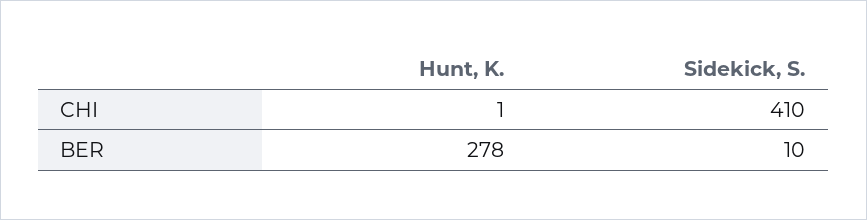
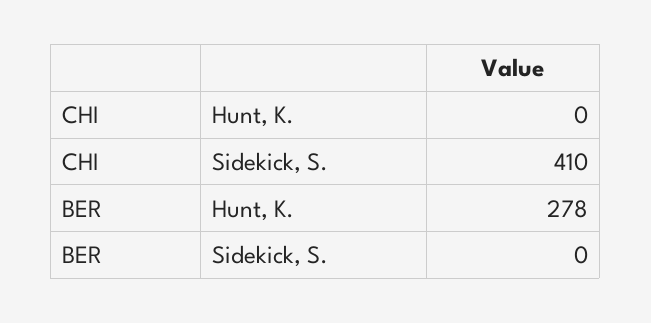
  {
    "Hunt, K.": {
-     "CHI": 1,
+     "CHI": 0,
      "BER": 278
    },
    "Sidekick, S.": {
      "CHI": 410,
-     "BER": 10
+     "BER": 0
    }
  }

